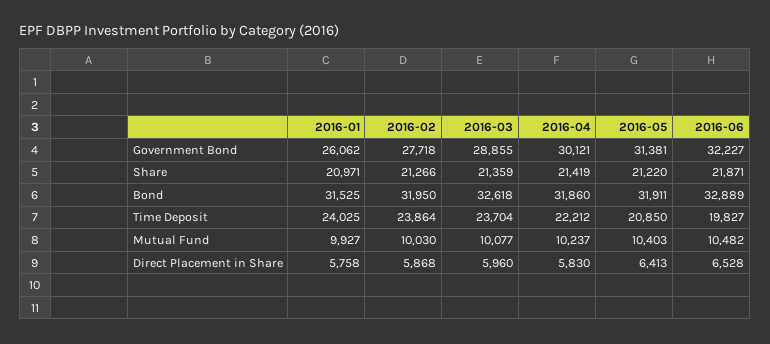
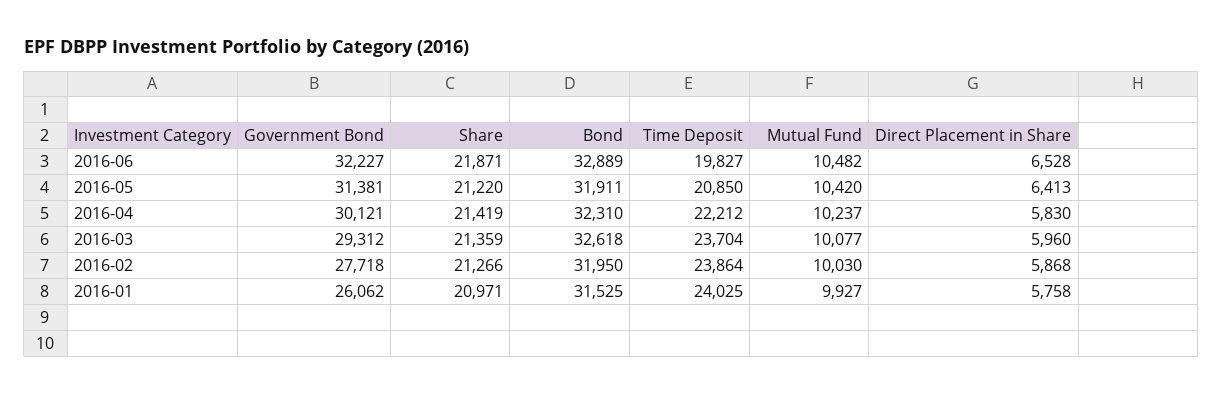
  {
    "2016-01": {
      "Government Bond": 26062,
      "Share": 20971,
      "Bond": 31525,
      "Time Deposit": 24025,
      "Mutual Fund": 9927,
      "Direct Placement in Share": 5758
    },
    "2016-02": {
      "Government Bond": 27718,
      "Share": 21266,
      "Bond": 31950,
      "Time Deposit": 23864,
      "Mutual Fund": 10030,
      "Direct Placement in Share": 5868
    },
    "2016-03": {
-     "Government Bond": 28855,
+     "Government Bond": 29312,
      "Share": 21359,
      "Bond": 32618,
      "Time Deposit": 23704,
      "Mutual Fund": 10077,
      "Direct Placement in Share": 5960
    },
    "2016-04": {
      "Government Bond": 30121,
      "Share": 21419,
-     "Bond": 31860,
+     "Bond": 32310,
      "Time Deposit": 22212,
      "Mutual Fund": 10237,
      "Direct Placement in Share": 5830
    },
    "2016-05": {
      "Government Bond": 31381,
      "Share": 21220,
      "Bond": 31911,
      "Time Deposit": 20850,
-     "Mutual Fund": 10403,
+     "Mutual Fund": 10420,
      "Direct Placement in Share": 6413
    },
    "2016-06": {
      "Government Bond": 32227,
      "Share": 21871,
      "Bond": 32889,
      "Time Deposit": 19827,
      "Mutual Fund": 10482,
      "Direct Placement in Share": 6528
    }
  }

